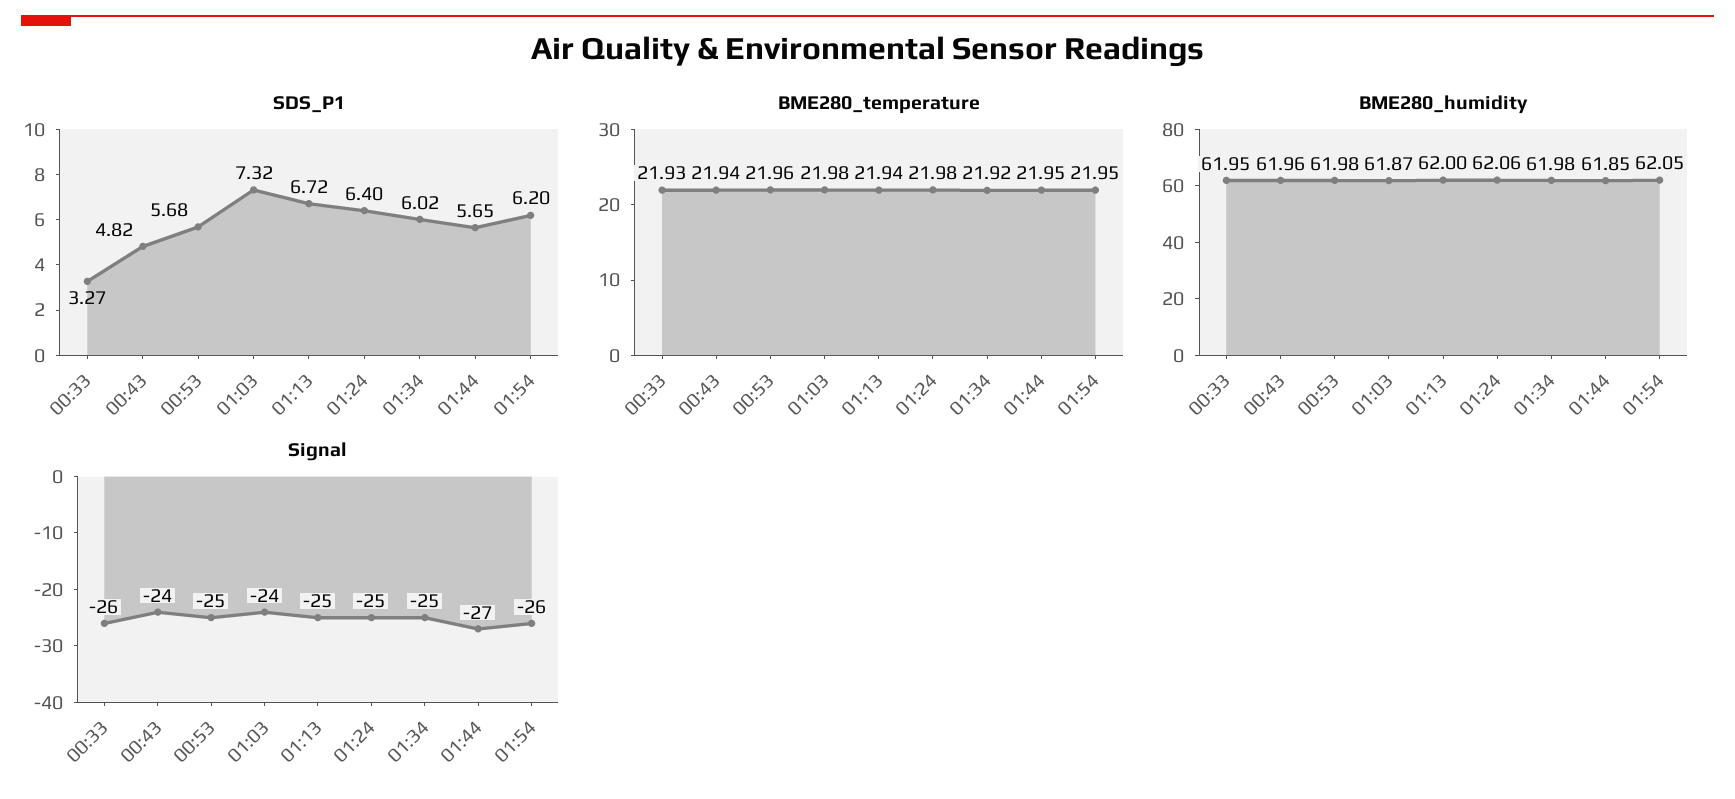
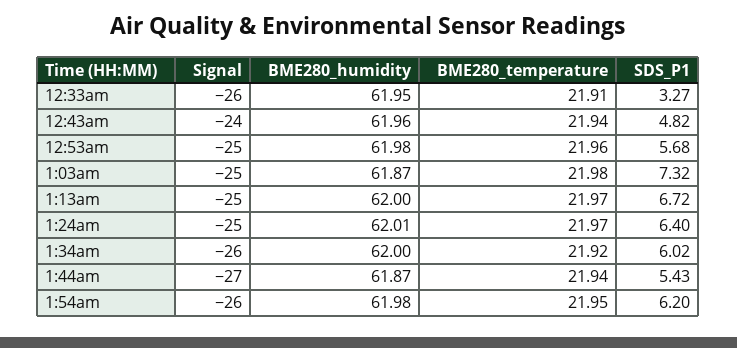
  {
    "SDS_P1": {
      "00:33": 3.27,
      "00:43": 4.82,
      "00:53": 5.68,
      "01:03": 7.32,
      "01:13": 6.72,
      "01:24": 6.4,
      "01:34": 6.02,
-     "01:44": 5.65,
+     "01:44": 5.43,
      "01:54": 6.2
    },
    "BME280_temperature": {
-     "00:33": 21.93,
+     "00:33": 21.91,
      "00:43": 21.94,
      "00:53": 21.96,
      "01:03": 21.98,
-     "01:13": 21.94,
+     "01:13": 21.97,
-     "01:24": 21.98,
+     "01:24": 21.97,
      "01:34": 21.92,
-     "01:44": 21.95,
+     "01:44": 21.94,
      "01:54": 21.95
    },
    "BME280_humidity": {
      "00:33": 61.95,
      "00:43": 61.96,
      "00:53": 61.98,
      "01:03": 61.87,
      "01:13": 62,
-     "01:24": 62.06,
+     "01:24": 62.01,
-     "01:34": 61.98,
+     "01:34": 62,
-     "01:44": 61.85,
+     "01:44": 61.87,
-     "01:54": 62.05
+     "01:54": 61.98
    },
    "Signal": {
      "00:33": -26,
      "00:43": -24,
      "00:53": -25,
-     "01:03": -24,
+     "01:03": -25,
      "01:13": -25,
      "01:24": -25,
-     "01:34": -25,
+     "01:34": -26,
      "01:44": -27,
      "01:54": -26
    }
  }

